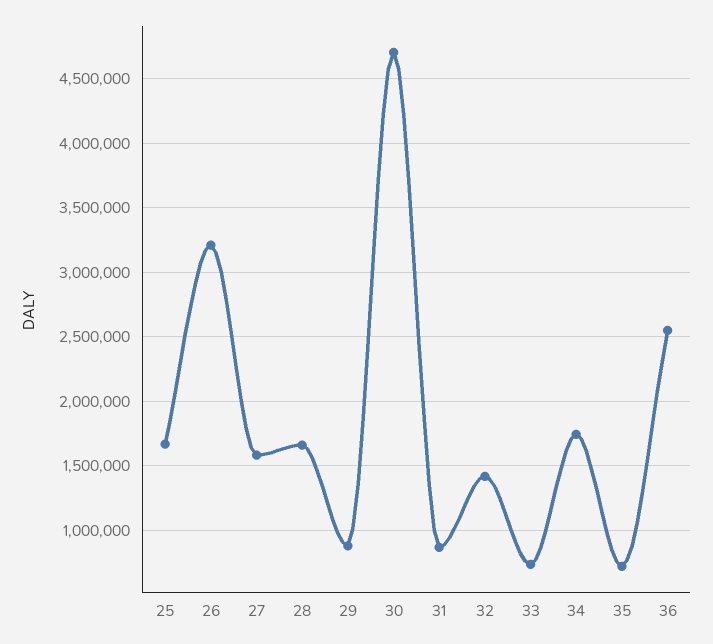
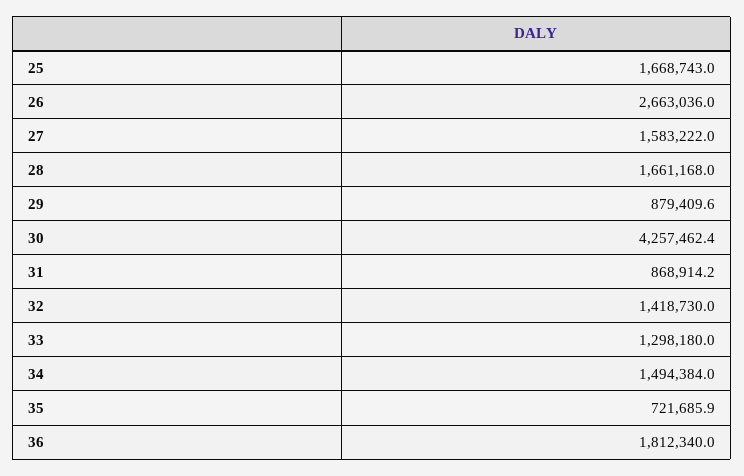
  {
    "25": 1668743,
-   "26": 3200000,
+   "26": 2663036,
    "27": 1583222,
    "28": 1661168,
    "29": 879409.6,
-   "30": 4700000,
+   "30": 4257462.4,
    "31": 868914.2,
    "32": 1418730,
-   "33": 750000,
+   "33": 1298180,
-   "34": 1750000,
+   "34": 1494384,
    "35": 721685.9,
-   "36": 2550000
+   "36": 1812340
  }

